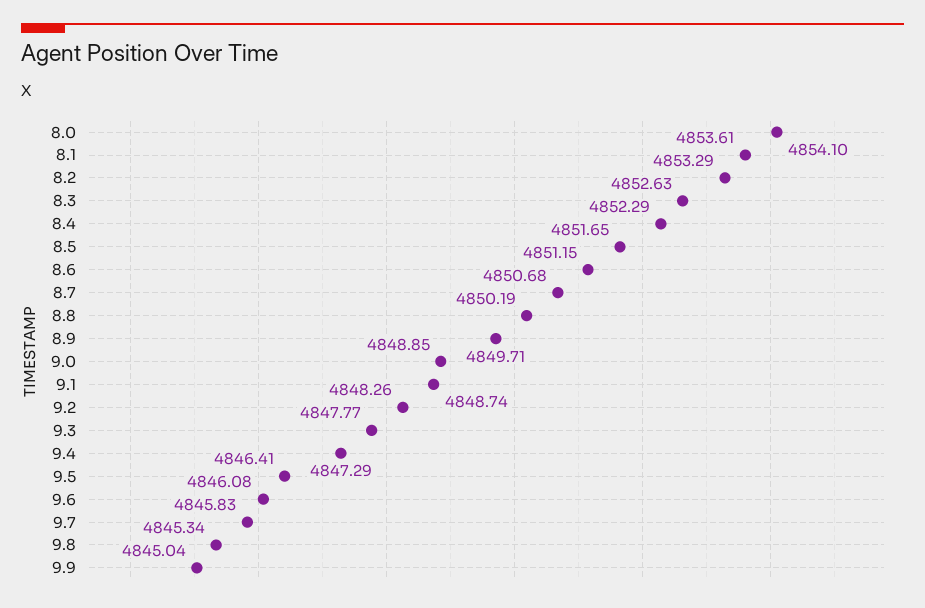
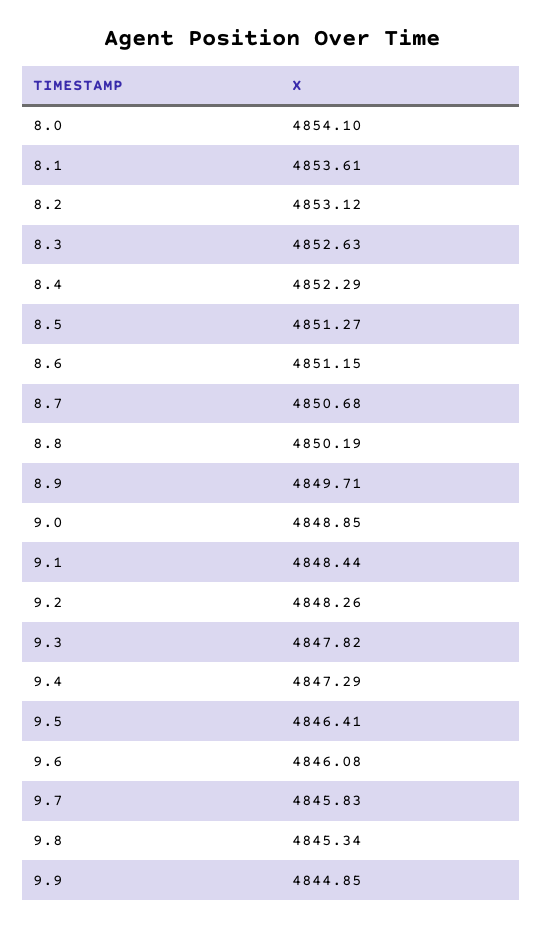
  {
    "8.0": 4854.1,
    "8.1": 4853.61,
-   "8.2": 4853.29,
+   "8.2": 4853.12,
    "8.3": 4852.63,
    "8.4": 4852.29,
-   "8.5": 4851.65,
+   "8.5": 4851.27,
    "8.6": 4851.15,
    "8.7": 4850.68,
    "8.8": 4850.19,
    "8.9": 4849.71,
    "9.0": 4848.85,
-   "9.1": 4848.74,
+   "9.1": 4848.44,
    "9.2": 4848.26,
-   "9.3": 4847.77,
+   "9.3": 4847.82,
    "9.4": 4847.29,
    "9.5": 4846.41,
    "9.6": 4846.08,
    "9.7": 4845.83,
    "9.8": 4845.34,
-   "9.9": 4845.04
+   "9.9": 4844.85
  }

